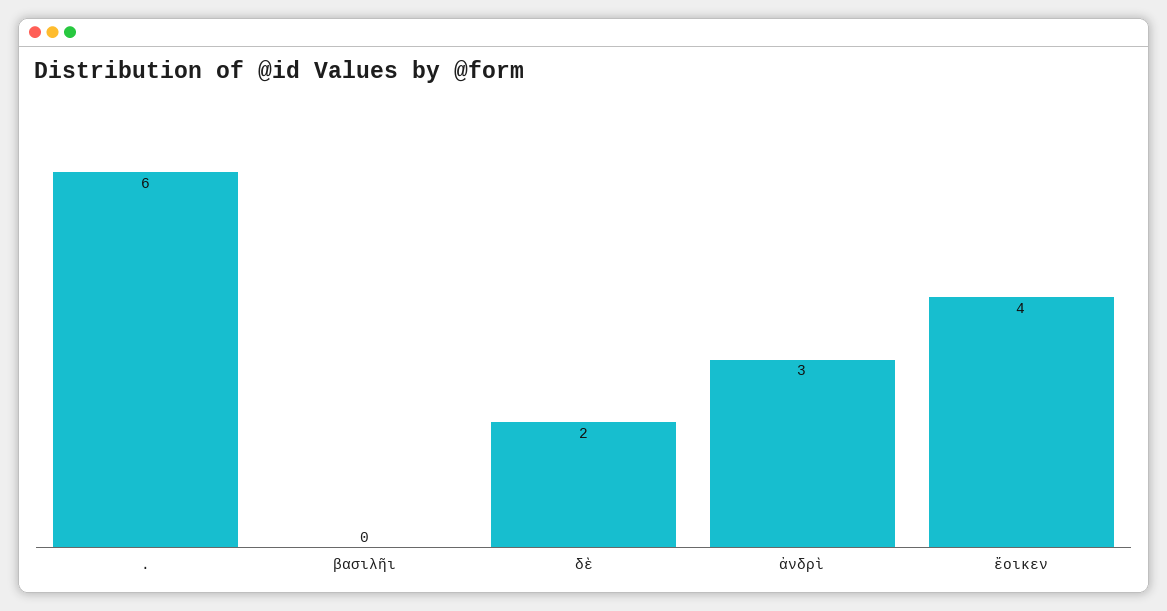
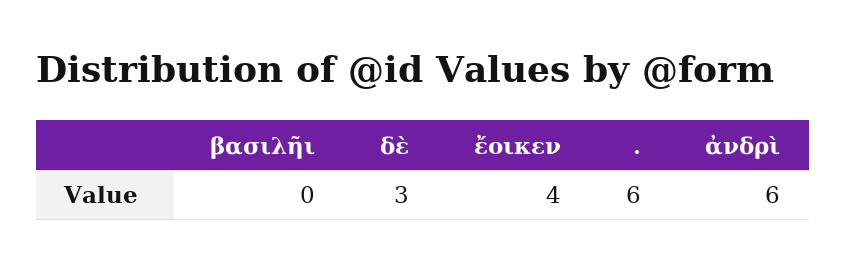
  {
    ".": 6,
    "βασιλῆι": 0,
-   "δὲ": 2,
+   "δὲ": 3,
-   "ἀνδρὶ": 3,
+   "ἀνδρὶ": 6,
    "ἔοικεν": 4
  }

